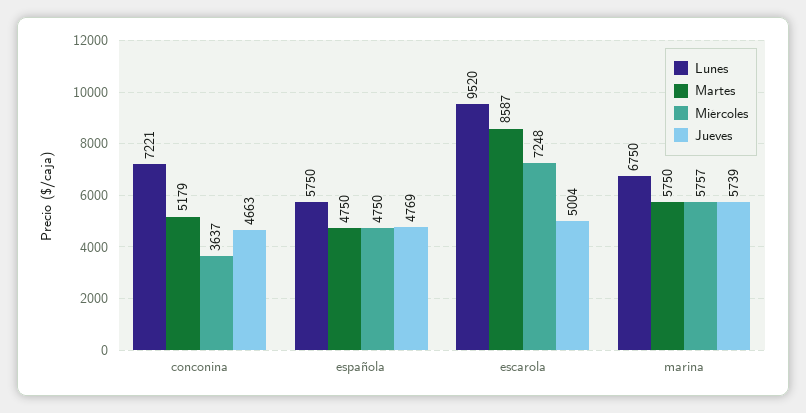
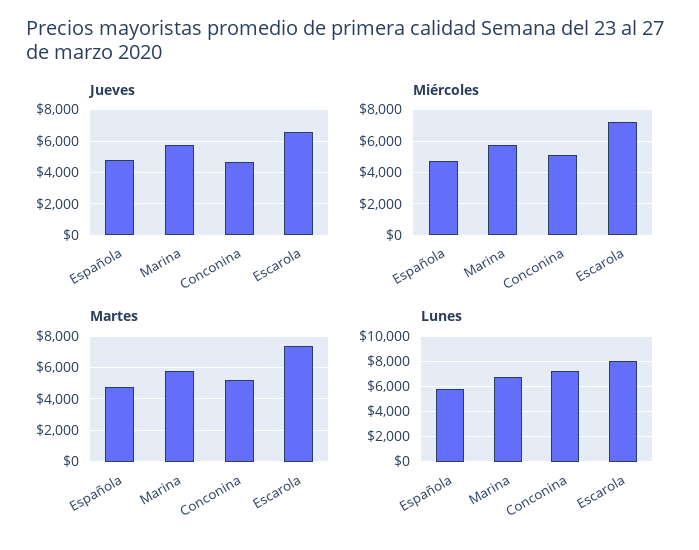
  {
    "Lunes": {
      "conconina": 7221,
      "española": 5750,
-     "escarola": 9520,
+     "escarola": 8000,
      "marina": 6750
    },
    "Martes": {
      "conconina": 5179,
      "española": 4750,
-     "escarola": 8587,
+     "escarola": 7500,
      "marina": 5750
    },
    "Miércoles": {
-     "conconina": 3637,
+     "conconina": 5000,
      "española": 4750,
      "escarola": 7248,
      "marina": 5757
    },
    "Jueves": {
      "conconina": 4663,
      "española": 4769,
-     "escarola": 5004,
+     "escarola": 6500,
      "marina": 5739
    }
  }

